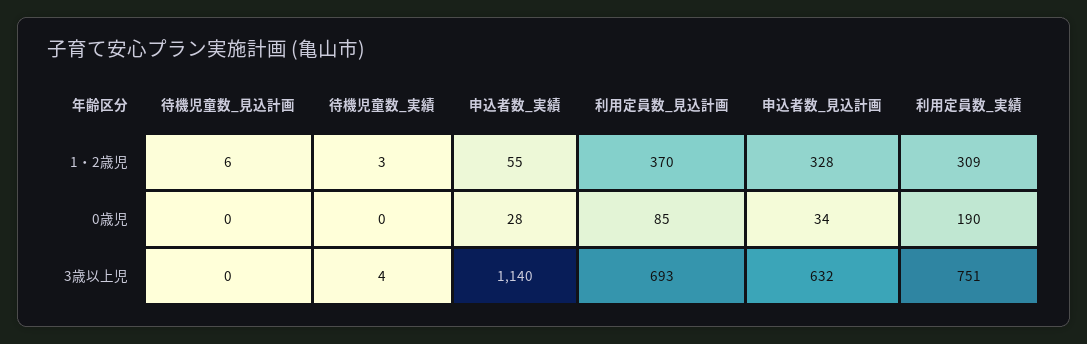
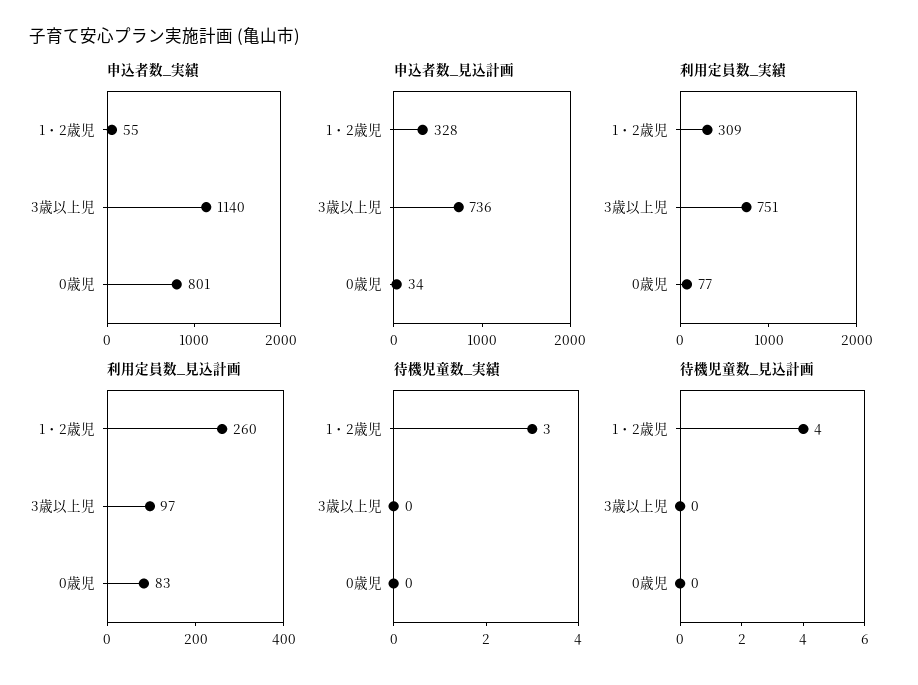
  {
    "待機児童数_見込計画": {
-     "1・2歳児": 6,
+     "1・2歳児": 4,
      "0歳児": 0,
      "3歳以上児": 0
    },
    "待機児童数_実績": {
      "1・2歳児": 3,
      "0歳児": 0,
-     "3歳以上児": 4
+     "3歳以上児": 0
    },
    "申込者数_実績": {
      "1・2歳児": 55,
-     "0歳児": 28,
+     "0歳児": 801,
      "3歳以上児": 1140
    },
    "利用定員数_見込計画": {
-     "1・2歳児": 370,
+     "1・2歳児": 260,
-     "0歳児": 85,
+     "0歳児": 83,
-     "3歳以上児": 693
+     "3歳以上児": 97
    },
    "申込者数_見込計画": {
      "1・2歳児": 328,
      "0歳児": 34,
-     "3歳以上児": 632
+     "3歳以上児": 736
    },
    "利用定員数_実績": {
      "1・2歳児": 309,
-     "0歳児": 190,
+     "0歳児": 77,
      "3歳以上児": 751
    }
  }

